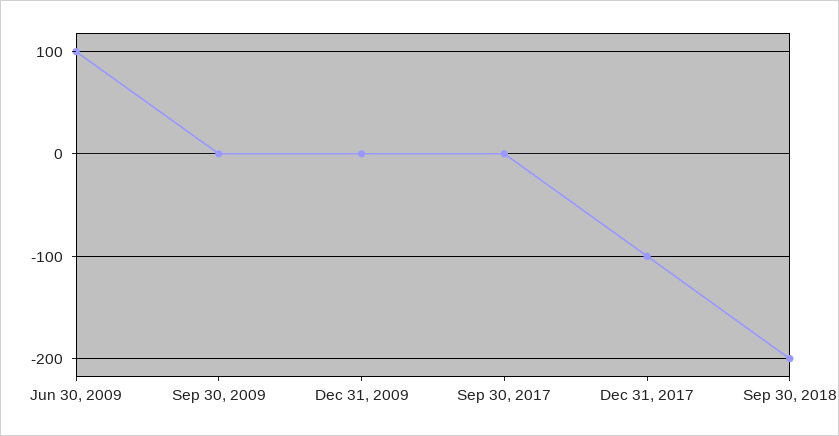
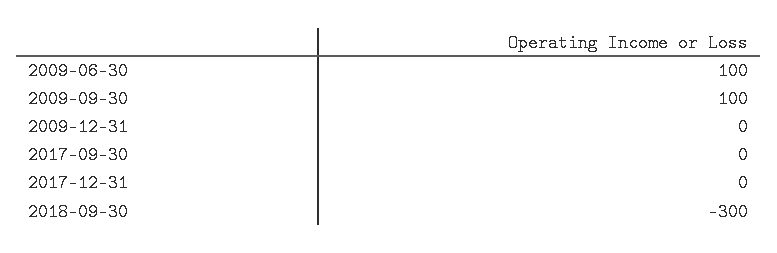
  {
    "Jun 30, 2009": 100,
-   "Sep 30, 2009": 0,
+   "Sep 30, 2009": 100,
    "Dec 31, 2009": 0,
    "Sep 30, 2017": 0,
-   "Dec 31, 2017": -100,
+   "Dec 31, 2017": 0,
-   "Sep 30, 2018": -200
+   "Sep 30, 2018": -300
  }

